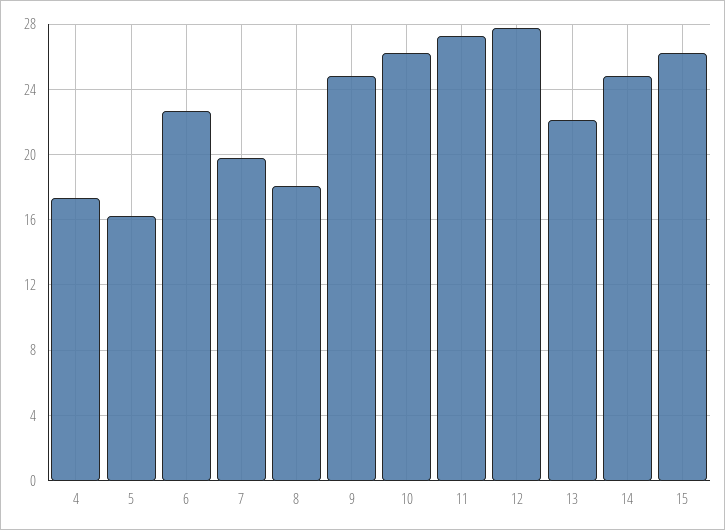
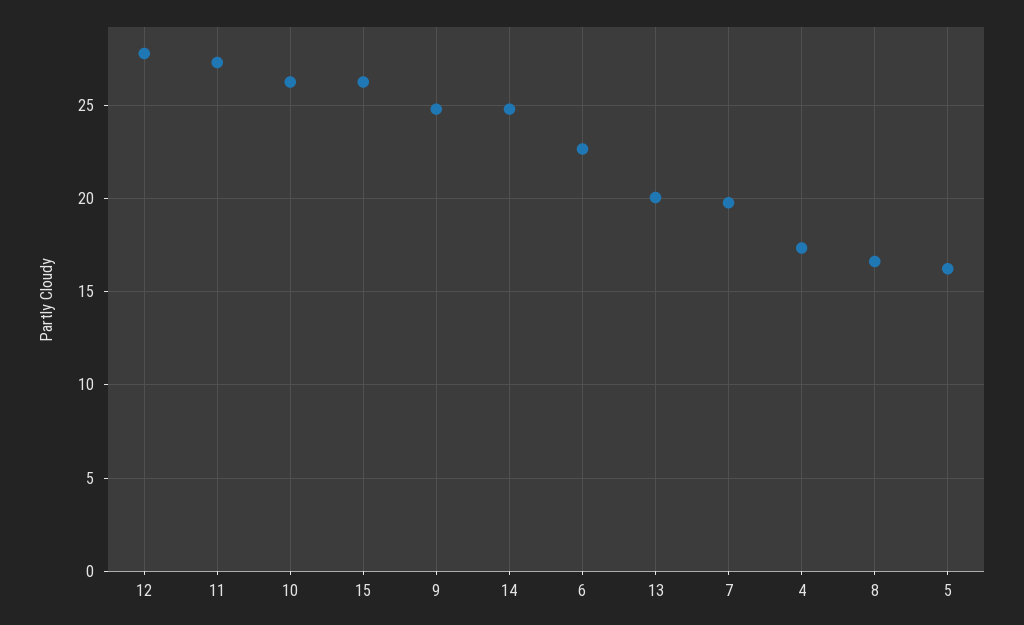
  {
    "4": 17.5,
    "5": 16,
    "6": 22.5,
    "7": 20,
-   "8": 18,
+   "8": 16.5,
    "9": 25,
    "10": 26.5,
    "11": 27.5,
    "12": 28,
-   "13": 22,
+   "13": 20,
    "14": 25,
    "15": 26.5
  }

